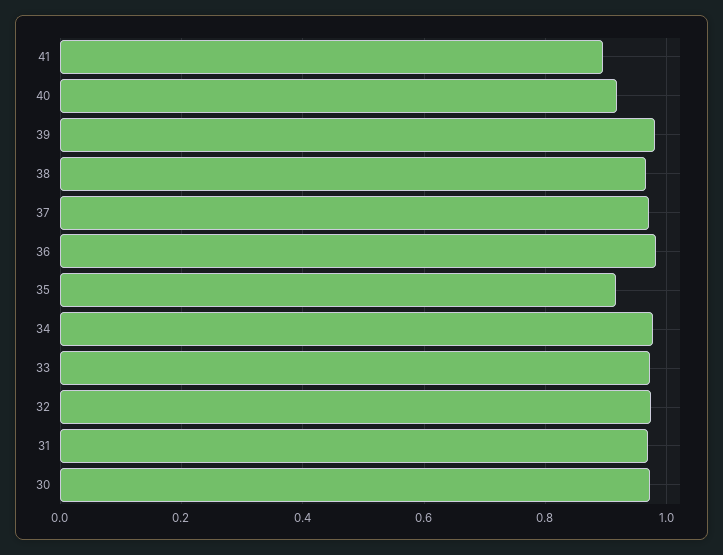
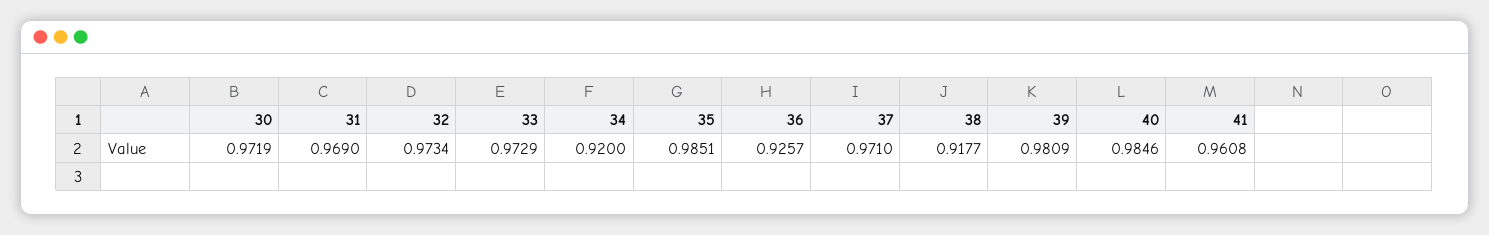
  {
-   "41": 0.9,
+   "41": 0.9608,
-   "40": 0.92,
+   "40": 0.9846,
    "39": 0.9809,
-   "38": 0.96,
+   "38": 0.9177,
    "37": 0.971,
-   "36": 0.98,
+   "36": 0.9257,
-   "35": 0.92,
+   "35": 0.9851,
-   "34": 0.98,
+   "34": 0.92,
    "33": 0.9729,
    "32": 0.9734,
    "31": 0.969,
    "30": 0.9719
  }

